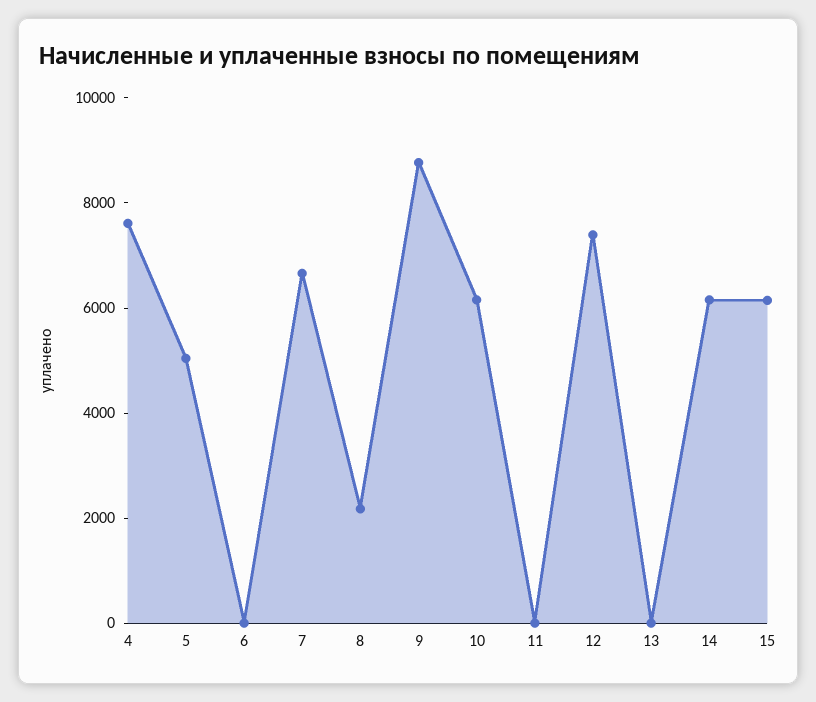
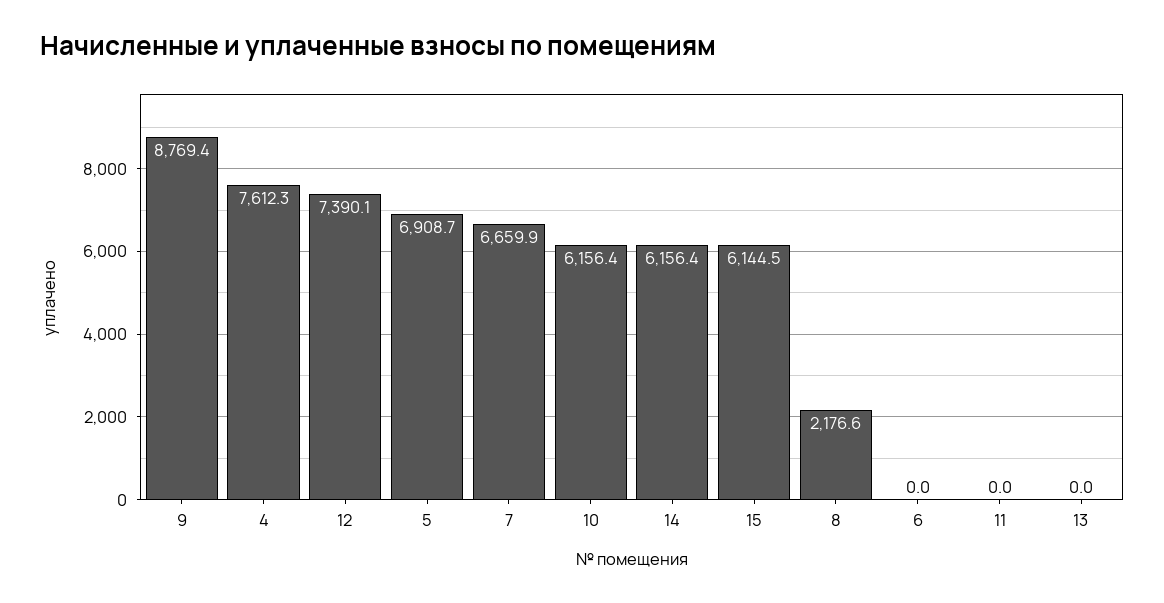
  {
    "4": 7612.3,
-   "5": 5000,
+   "5": 6908.7,
    "6": 0,
    "7": 6659.9,
    "8": 2176.6,
    "9": 8769.4,
    "10": 6156.4,
    "11": 0,
    "12": 7390.1,
    "13": 0,
    "14": 6156.4,
    "15": 6144.5
  }

